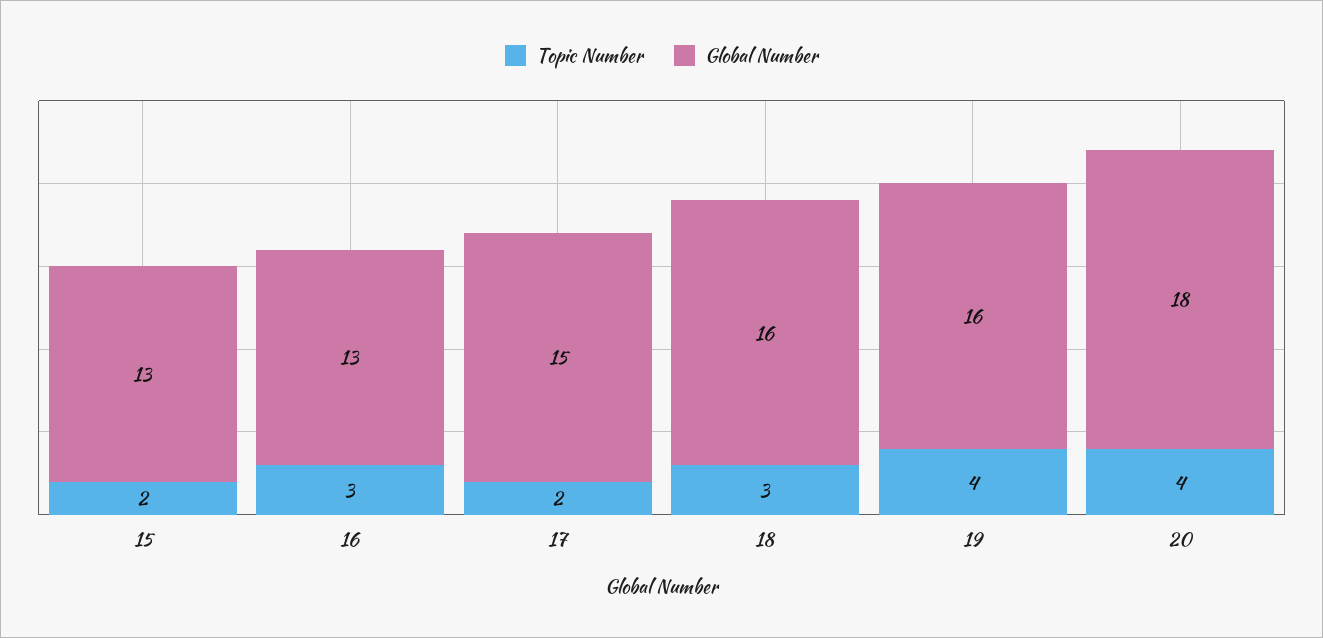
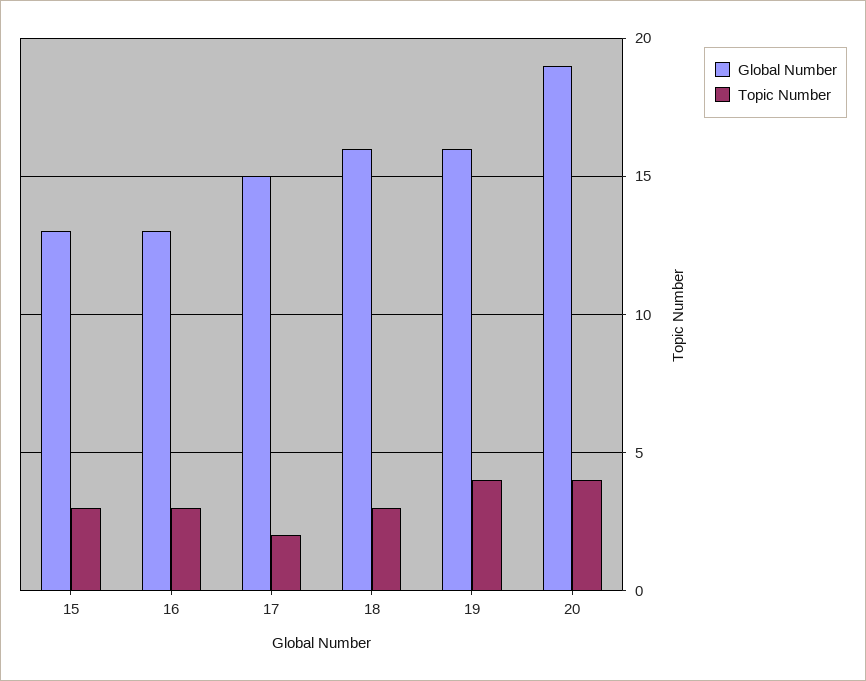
  {
    "Topic Number": {
-     "15": 2,
+     "15": 3,
      "16": 3,
      "17": 2,
      "18": 3,
      "19": 4,
      "20": 4
    },
    "Global Number": {
      "15": 13,
      "16": 13,
      "17": 15,
      "18": 16,
      "19": 16,
-     "20": 18
+     "20": 19
    }
  }

